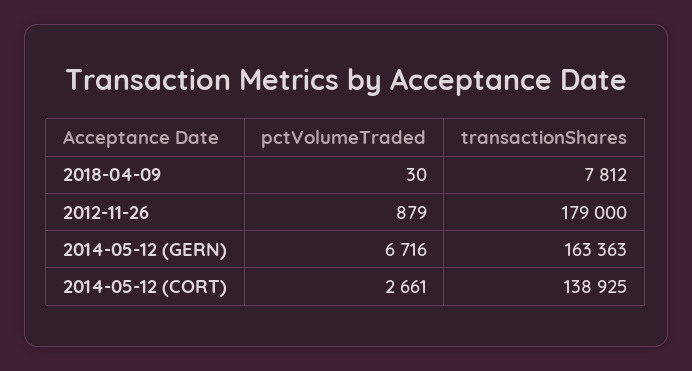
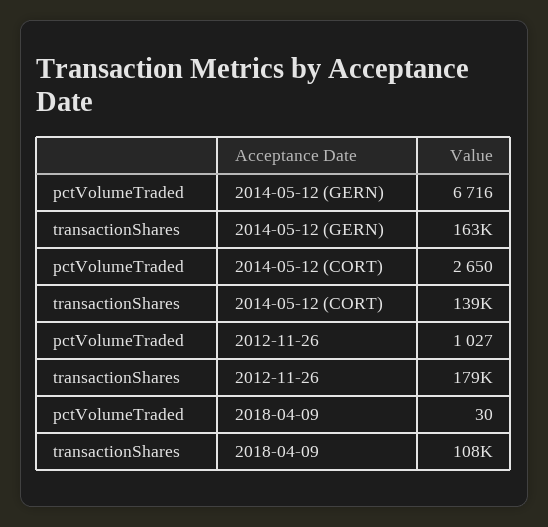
  {
    "pctVolumeTraded": {
      "2018-04-09": 30,
-     "2012-11-26": 879,
+     "2012-11-26": 1027,
      "2014-05-12 (GERN)": 6716,
-     "2014-05-12 (CORT)": 2661
+     "2014-05-12 (CORT)": 2650
    },
    "transactionShares": {
-     "2018-04-09": 7812,
+     "2018-04-09": 108000,
      "2012-11-26": 179000,
      "2014-05-12 (GERN)": 163363,
      "2014-05-12 (CORT)": 138925
    }
  }

